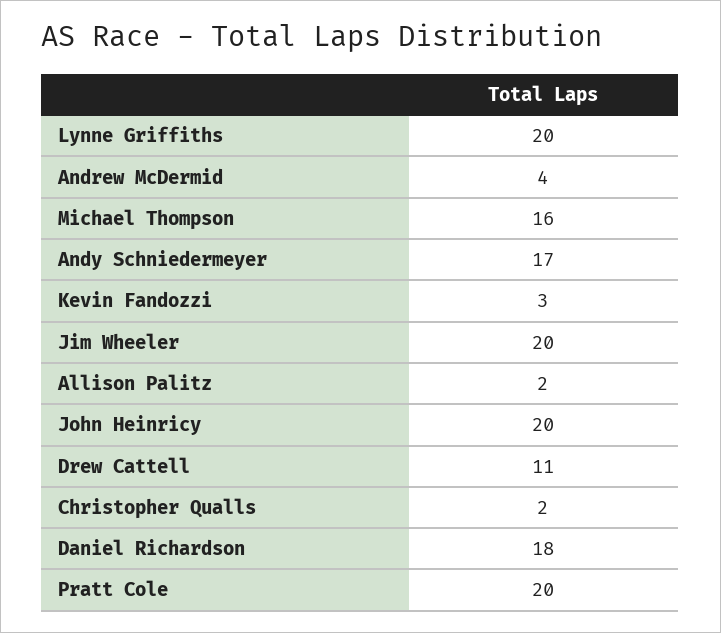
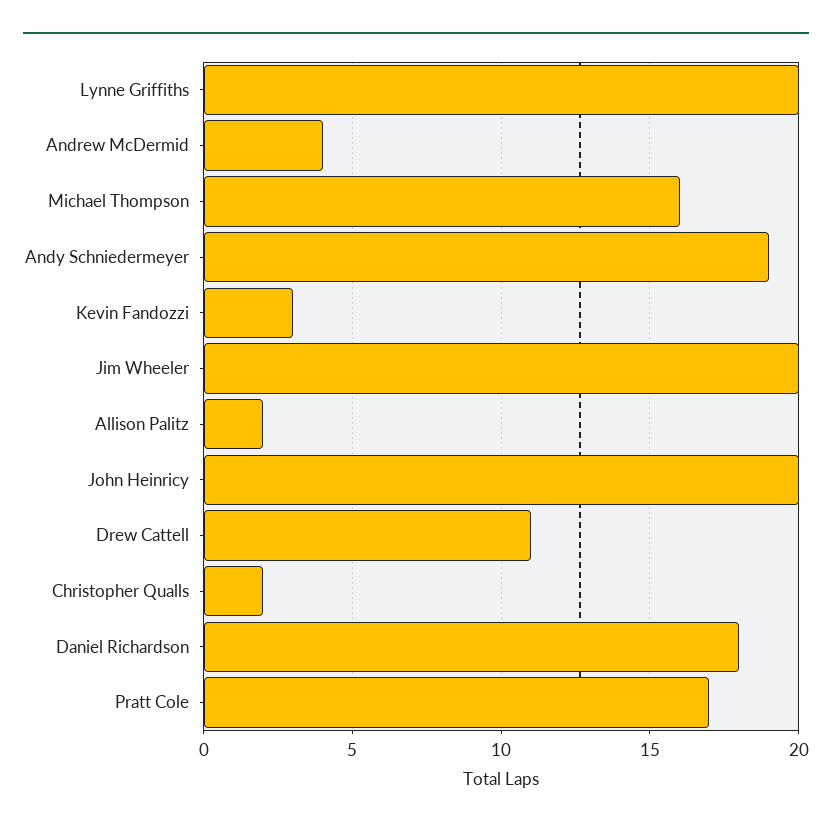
  {
    "Lynne Griffiths": 20,
    "Andrew McDermid": 4,
    "Michael Thompson": 16,
-   "Andy Schniedermeyer": 17,
+   "Andy Schniedermeyer": 19,
    "Kevin Fandozzi": 3,
    "Jim Wheeler": 20,
    "Allison Palitz": 2,
    "John Heinricy": 20,
    "Drew Cattell": 11,
    "Christopher Qualls": 2,
    "Daniel Richardson": 18,
-   "Pratt Cole": 20
+   "Pratt Cole": 17
  }

